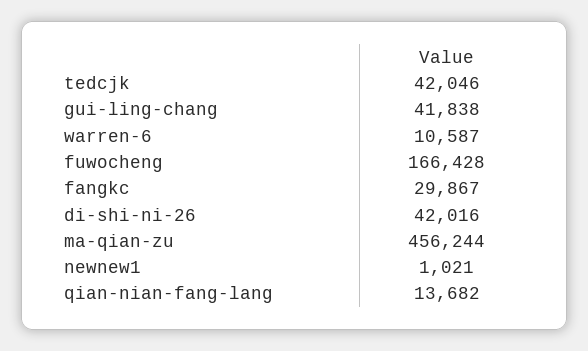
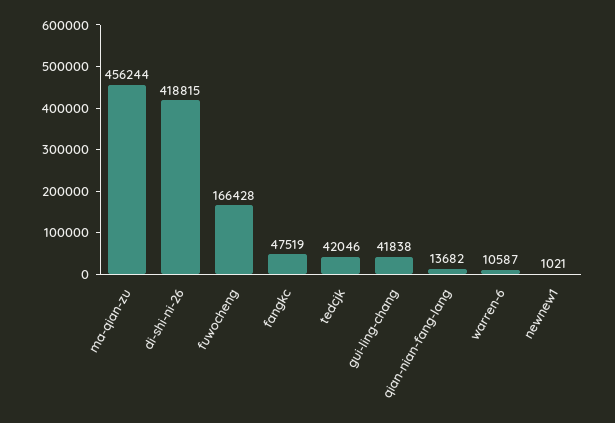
  {
    "tedcjk": 42046,
    "gui-ling-chang": 41838,
    "warren-6": 10587,
    "fuwocheng": 166428,
-   "fangkc": 29867,
+   "fangkc": 47519,
-   "di-shi-ni-26": 42016,
+   "di-shi-ni-26": 418815,
    "ma-qian-zu": 456244,
    "newnew1": 1021,
    "qian-nian-fang-lang": 13682
  }

